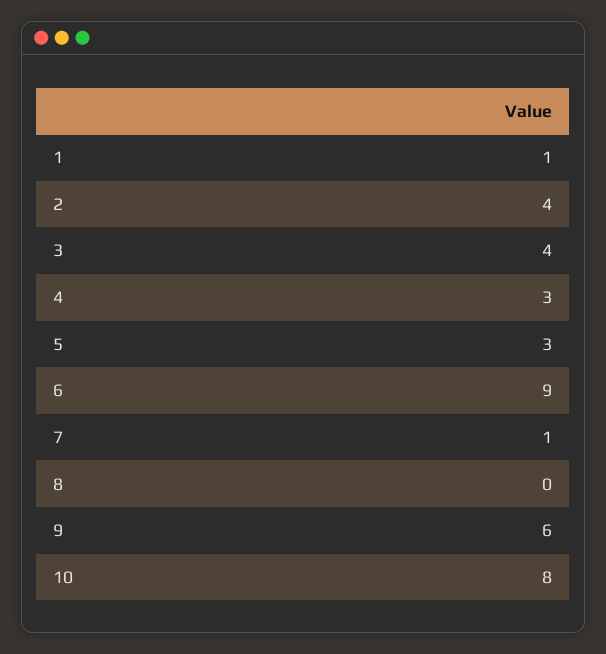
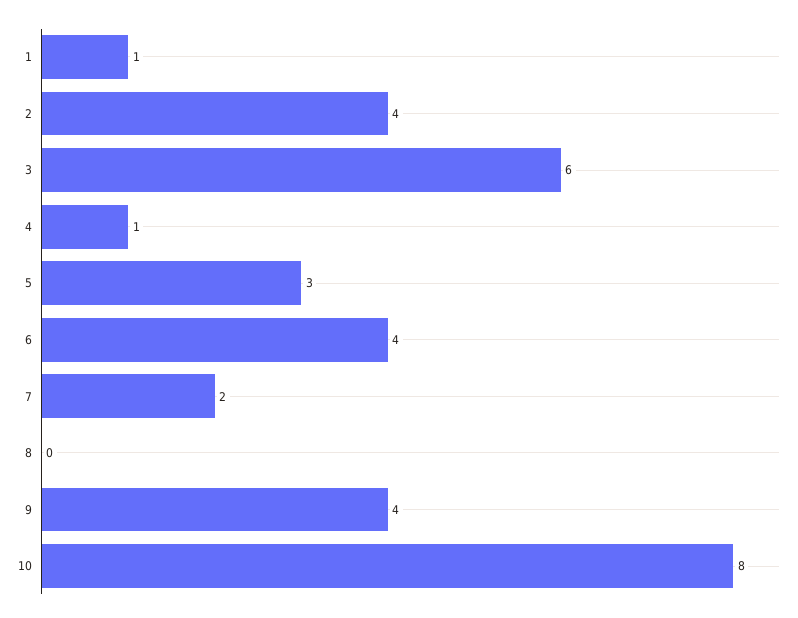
  {
    "1": 1,
    "2": 4,
-   "3": 4,
+   "3": 6,
-   "4": 3,
+   "4": 1,
    "5": 3,
-   "6": 9,
+   "6": 4,
-   "7": 1,
+   "7": 2,
    "8": 0,
-   "9": 6,
+   "9": 4,
    "10": 8
  }

